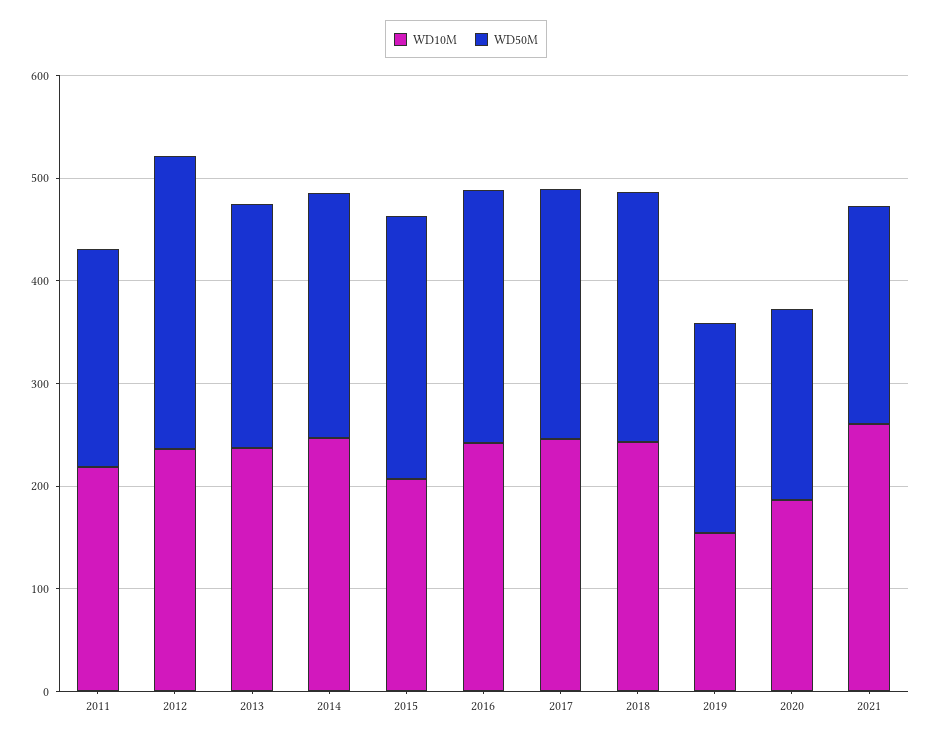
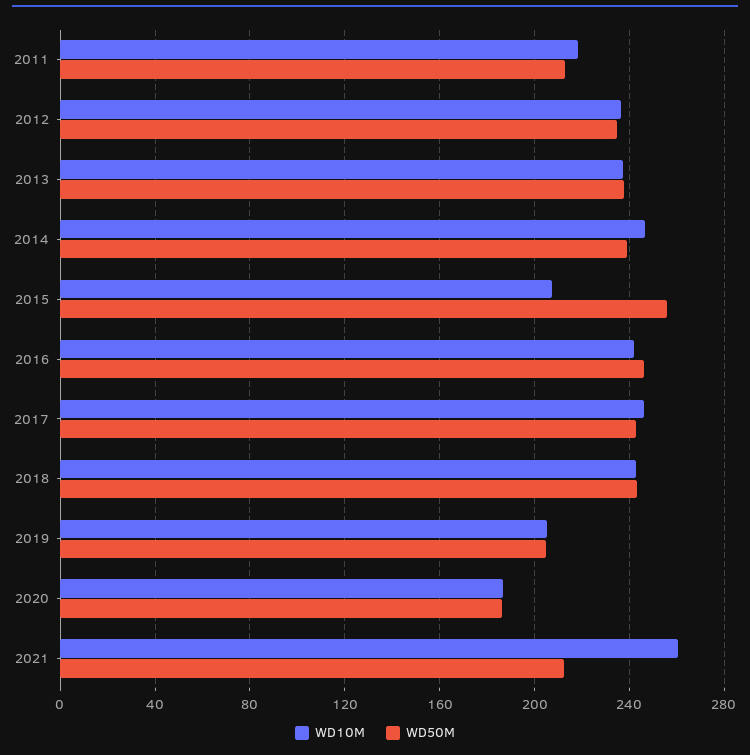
  {
    "WD10M": {
      "2011": 220,
      "2012": 235,
      "2013": 235,
      "2014": 245,
      "2015": 205,
      "2016": 240,
      "2017": 245,
      "2018": 245,
-     "2019": 160,
+     "2019": 205,
      "2020": 185,
      "2021": 260
    },
    "WD50M": {
      "2011": 215,
-     "2012": 280,
+     "2012": 235,
      "2013": 240,
      "2014": 240,
      "2015": 255,
      "2016": 245,
      "2017": 245,
      "2018": 245,
      "2019": 205,
      "2020": 185,
      "2021": 210
    }
  }

